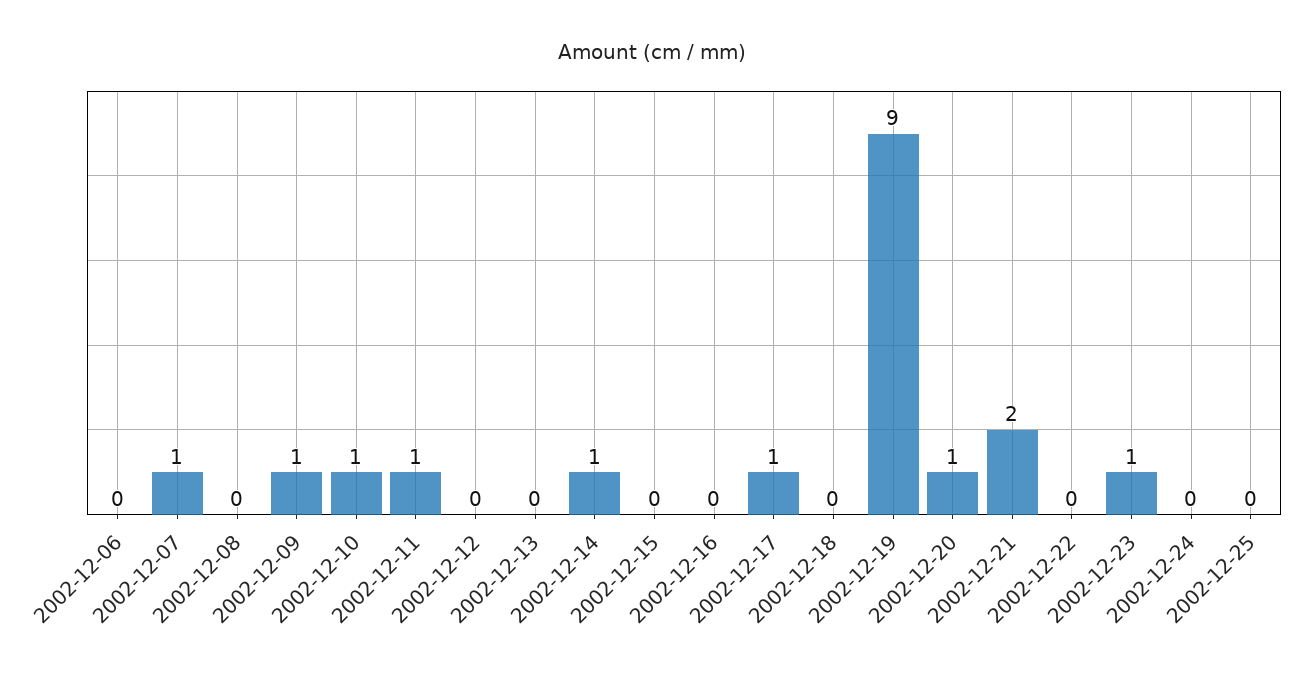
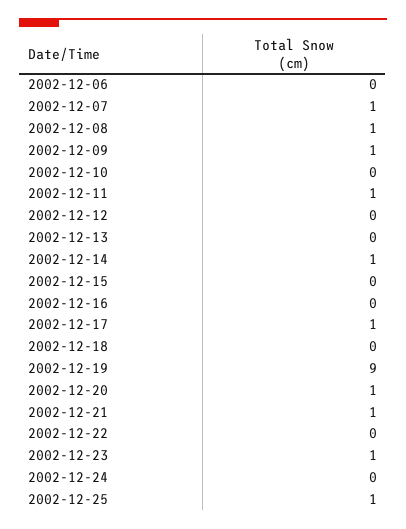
  {
    "2002-12-06": 0,
    "2002-12-07": 1,
-   "2002-12-08": 0,
+   "2002-12-08": 1,
    "2002-12-09": 1,
-   "2002-12-10": 1,
+   "2002-12-10": 0,
    "2002-12-11": 1,
    "2002-12-12": 0,
    "2002-12-13": 0,
    "2002-12-14": 1,
    "2002-12-15": 0,
    "2002-12-16": 0,
    "2002-12-17": 1,
    "2002-12-18": 0,
    "2002-12-19": 9,
    "2002-12-20": 1,
-   "2002-12-21": 2,
+   "2002-12-21": 1,
    "2002-12-22": 0,
    "2002-12-23": 1,
    "2002-12-24": 0,
-   "2002-12-25": 0
+   "2002-12-25": 1
  }

